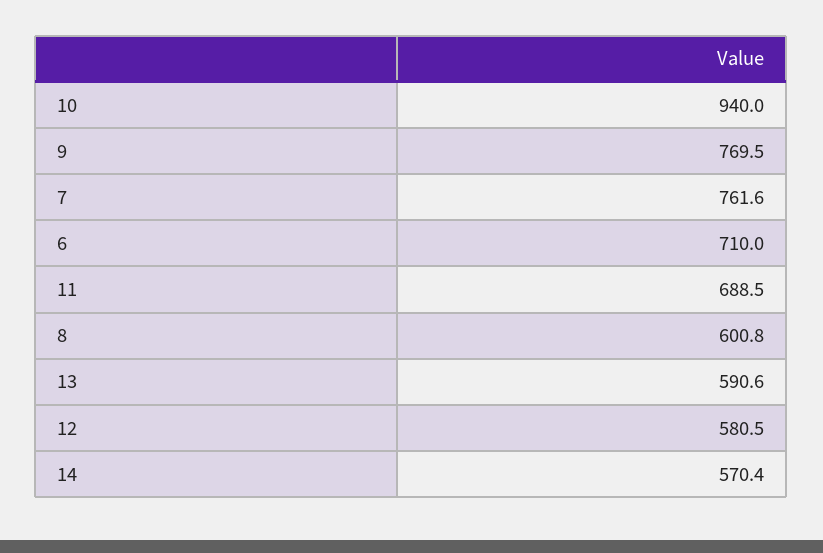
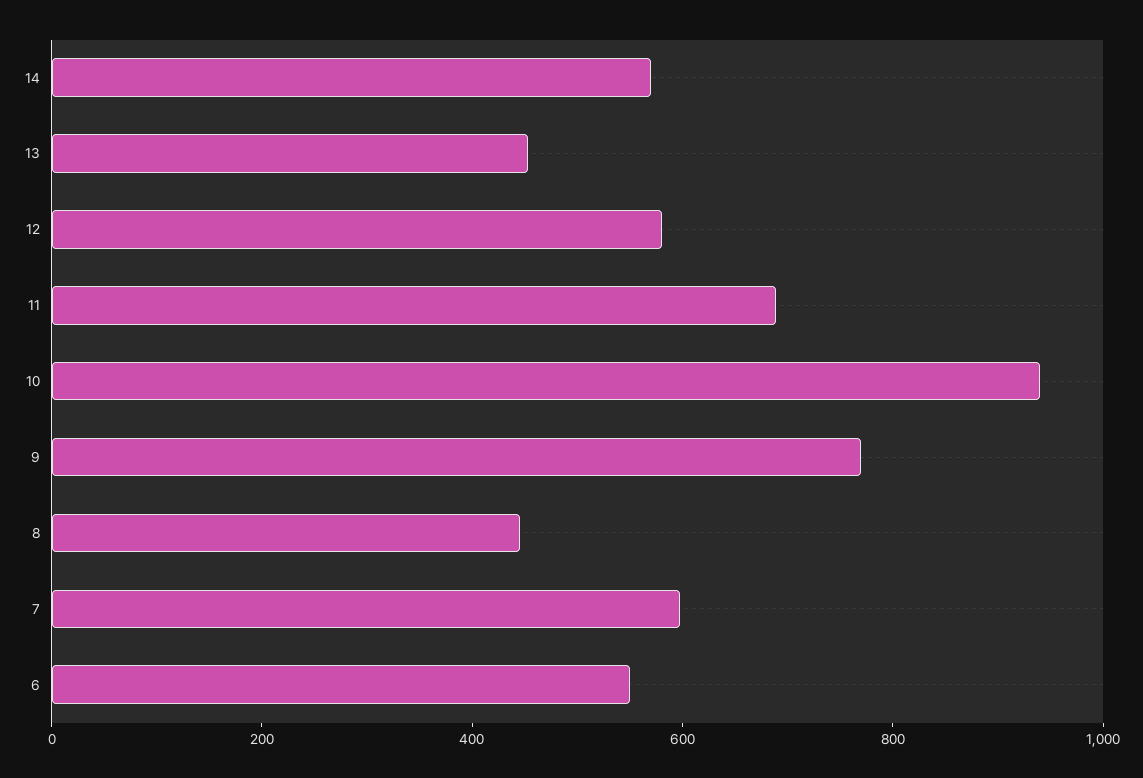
  {
    "10": 940,
    "9": 769.5,
-   "7": 761.6,
+   "7": 600,
-   "6": 710,
+   "6": 550,
    "11": 688.5,
-   "8": 600.8,
+   "8": 450,
-   "13": 590.6,
+   "13": 450,
    "12": 580.5,
    "14": 570.4
  }

